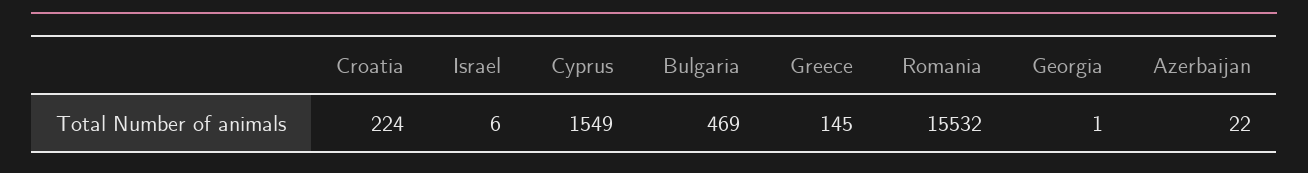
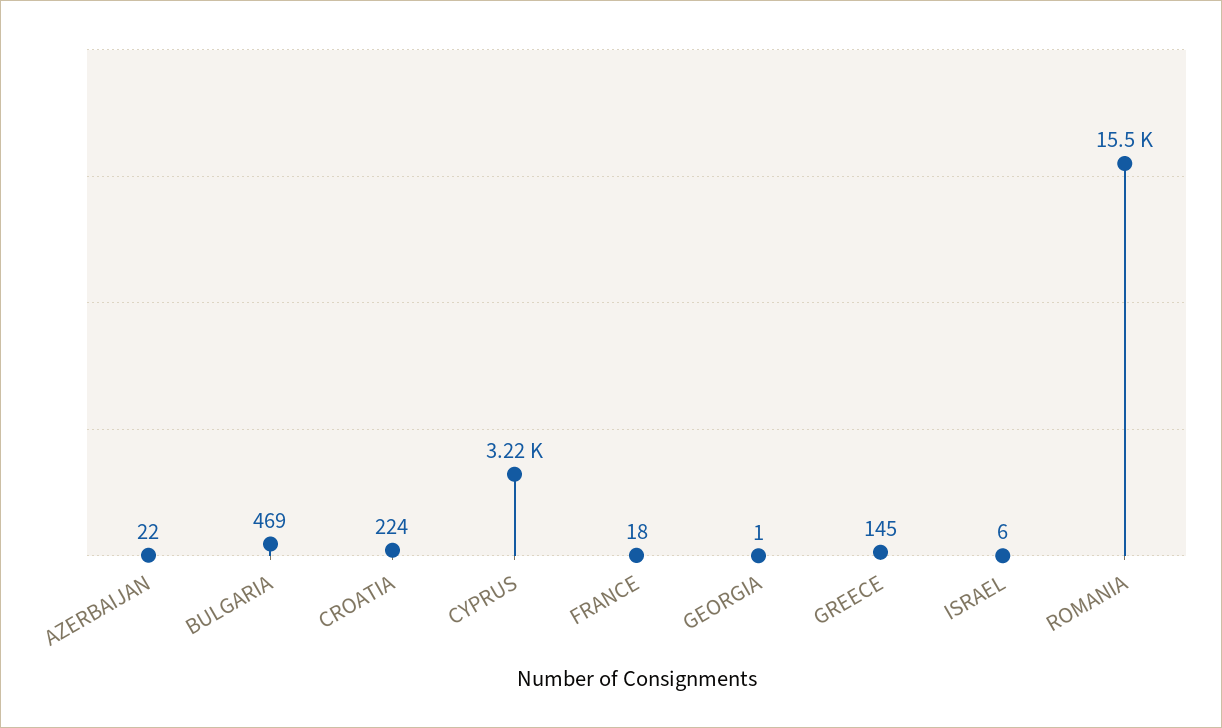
  {
    "Croatia": 224,
    "Israel": 6,
-   "Cyprus": 1549,
+   "Cyprus": 3220,
    "Bulgaria": 469,
    "Greece": 145,
    "Romania": 15532,
    "Georgia": 1,
-   "Azerbaijan": 22
+   "Azerbaijan": 22,
+   "FRANCE": 18
  }

